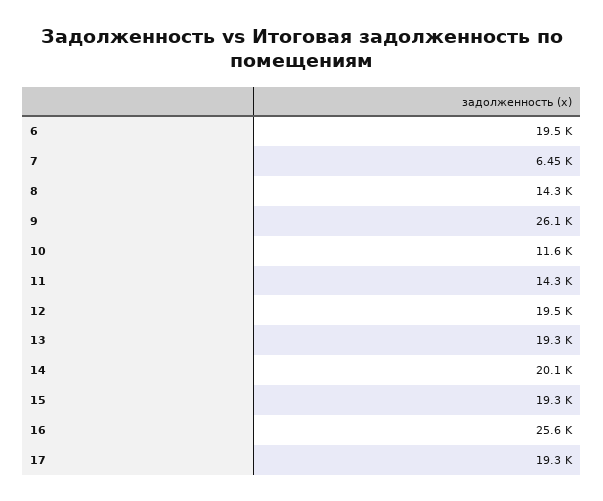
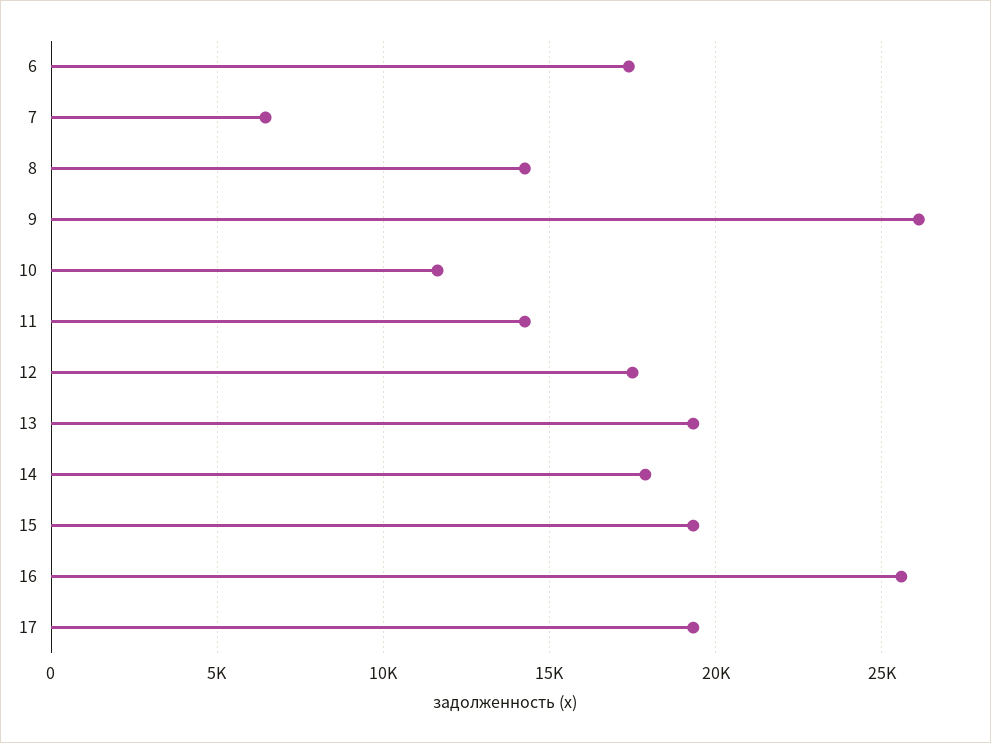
  {
-   "6": 19500,
+   "6": 17500,
    "7": 6450,
    "8": 14300,
    "9": 26100,
    "10": 11600,
    "11": 14300,
-   "12": 19500,
+   "12": 17500,
    "13": 19300,
-   "14": 20100,
+   "14": 18000,
    "15": 19300,
    "16": 25600,
    "17": 19300
  }

